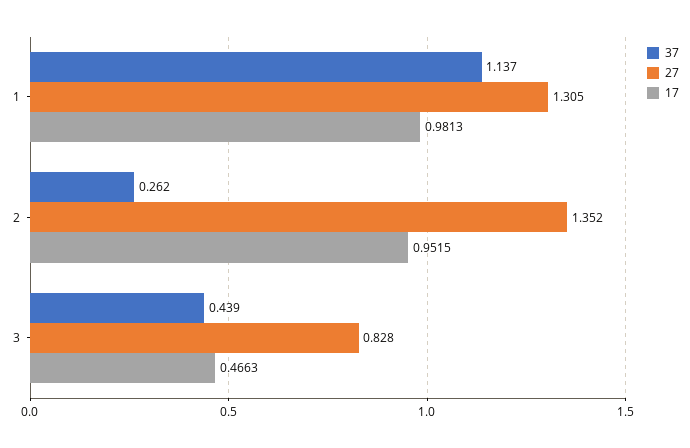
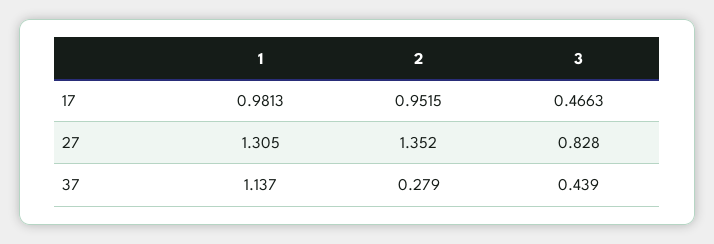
  {
    "37": {
      "1": 1.137,
-     "2": 0.262,
+     "2": 0.279,
      "3": 0.439
    },
    "27": {
      "1": 1.305,
      "2": 1.352,
      "3": 0.828
    },
    "17": {
      "1": 0.9813,
      "2": 0.9515,
      "3": 0.4663
    }
  }

